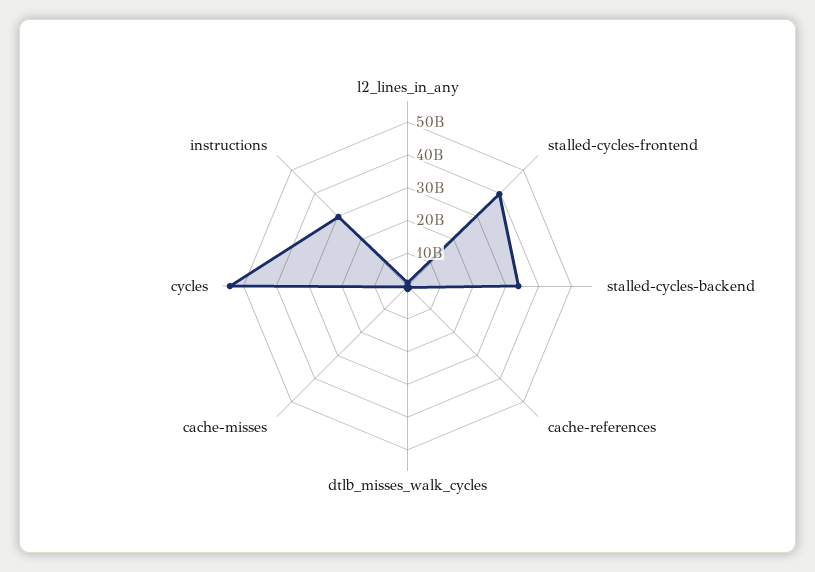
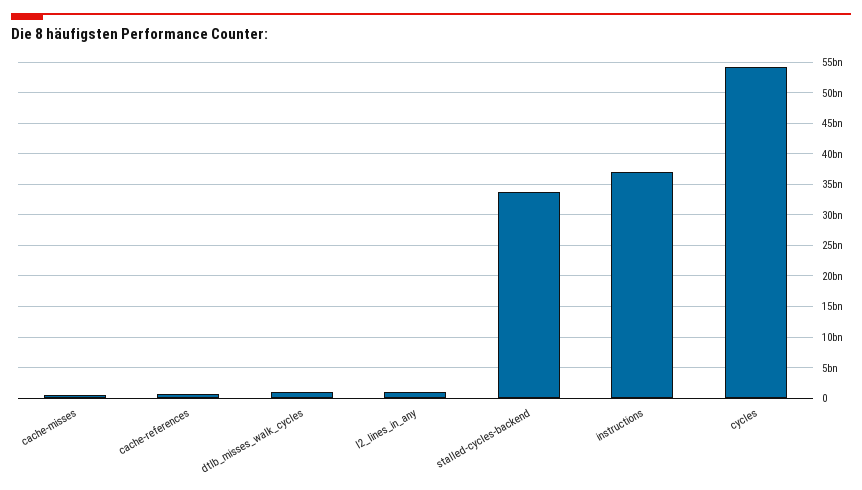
  {
    "l2_lines_in_any": 1000000000,
-   "stalled-cycles-frontend": 40000000000,
    "stalled-cycles-backend": 34000000000,
    "cache-references": 1000000000,
    "dtlb_misses_walk_cycles": 1000000000,
    "cache-misses": 1000000000,
    "cycles": 54000000000,
-   "instructions": 30000000000
+   "instructions": 37000000000
  }

